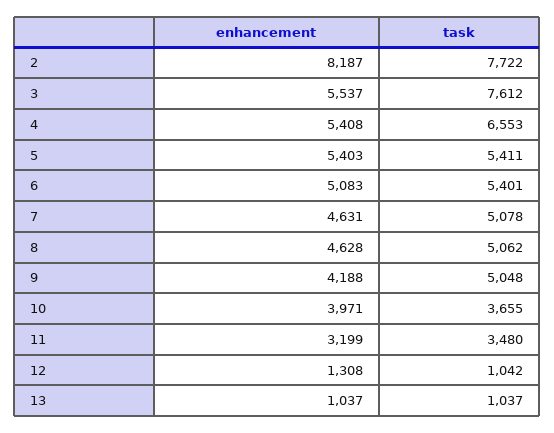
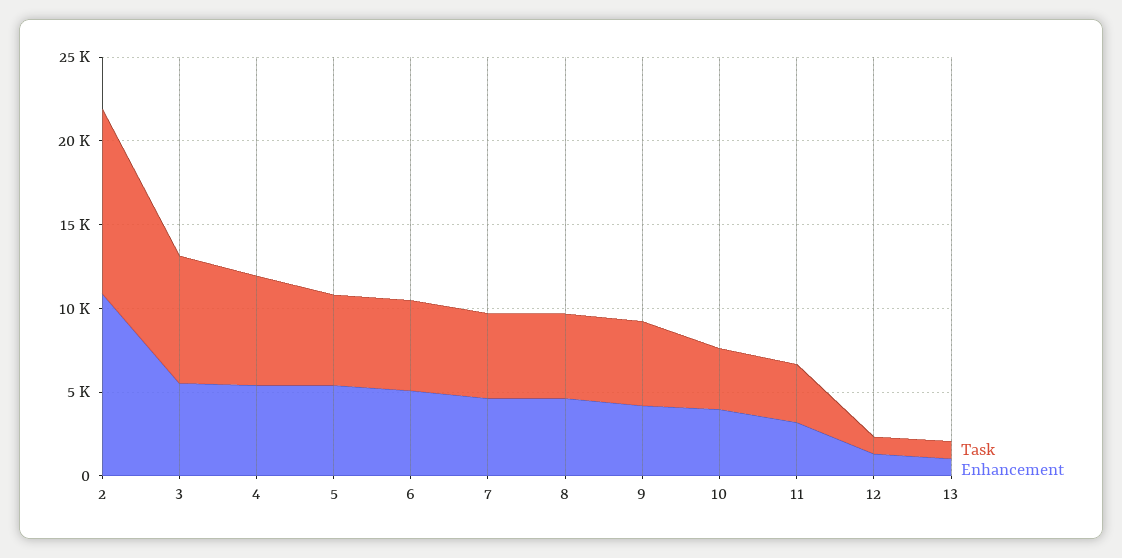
  {
    "enhancement": {
-     "2": 8187,
+     "2": 11000,
      "3": 5537,
      "4": 5408,
      "5": 5403,
      "6": 5083,
      "7": 4631,
      "8": 4628,
      "9": 4188,
      "10": 3971,
      "11": 3199,
      "12": 1308,
      "13": 1037
    },
    "task": {
-     "2": 7722,
+     "2": 11000,
      "3": 7612,
      "4": 6553,
      "5": 5411,
      "6": 5401,
      "7": 5078,
      "8": 5062,
      "9": 5048,
      "10": 3655,
      "11": 3480,
      "12": 1042,
      "13": 1037
    }
  }

